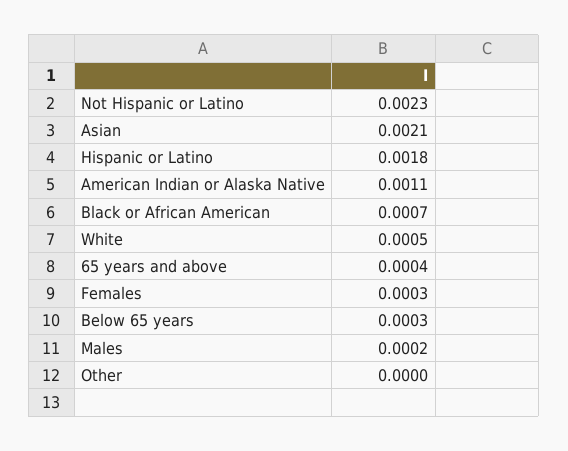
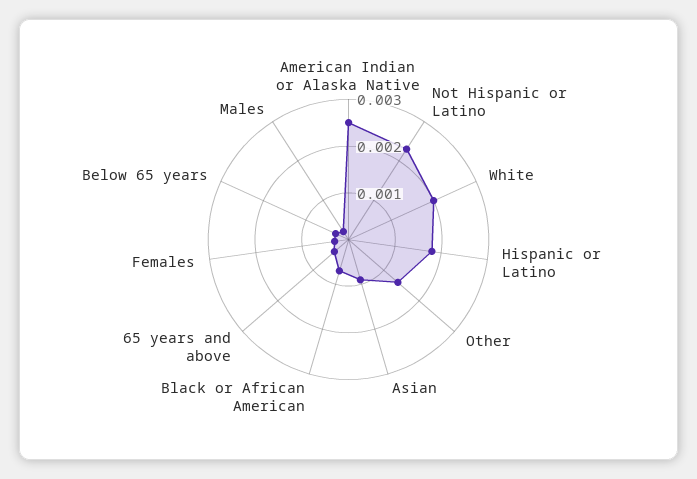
  {
    "Not Hispanic or Latino": 0.0023,
-   "Asian": 0.0021,
+   "Asian": 0.001,
    "Hispanic or Latino": 0.0018,
-   "American Indian or Alaska Native": 0.0011,
+   "American Indian or Alaska Native": 0.0025,
    "Black or African American": 0.0007,
-   "White": 0.0005,
+   "White": 0.002,
    "65 years and above": 0.0004,
    "Females": 0.0003,
    "Below 65 years": 0.0003,
    "Males": 0.0002,
-   "Other": 0
+   "Other": 0.0015
  }

